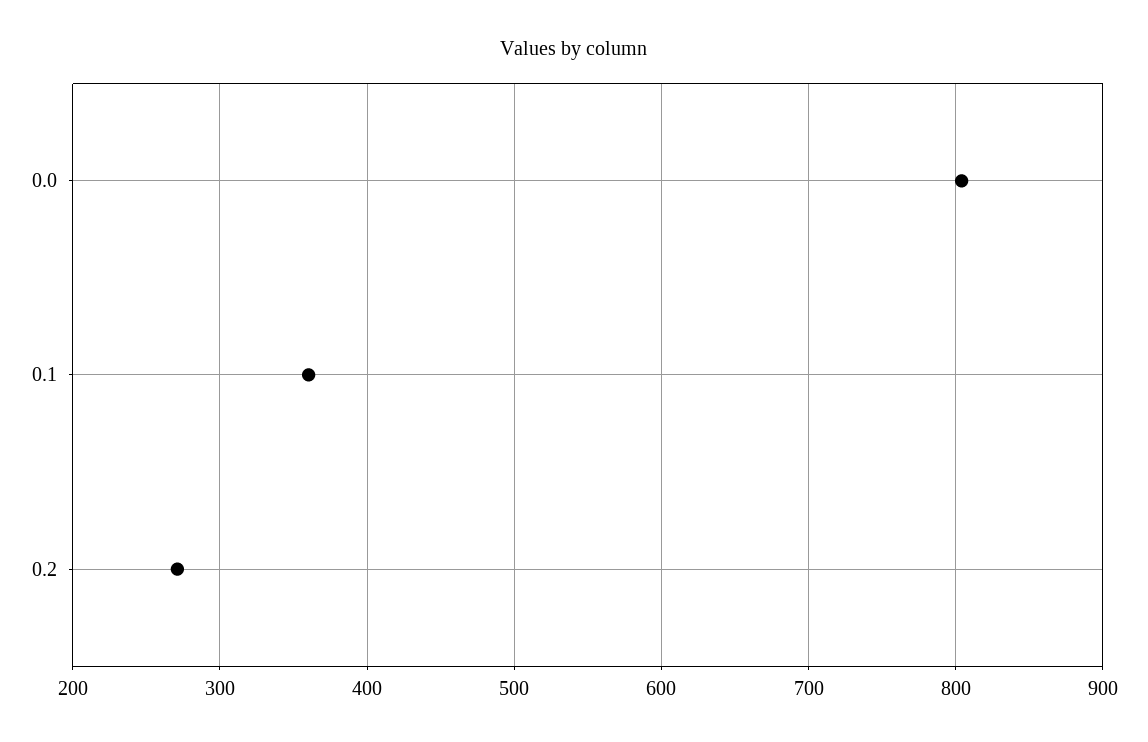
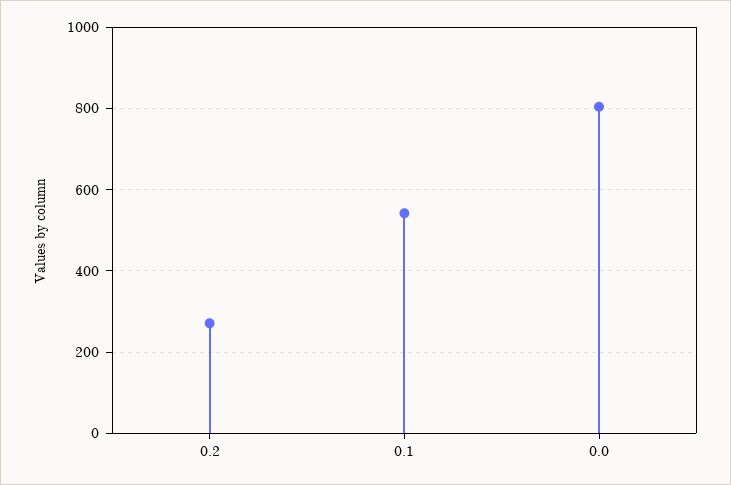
  {
    "0.0": 800,
-   "0.1": 360,
+   "0.1": 540,
    "0.2": 270
  }

